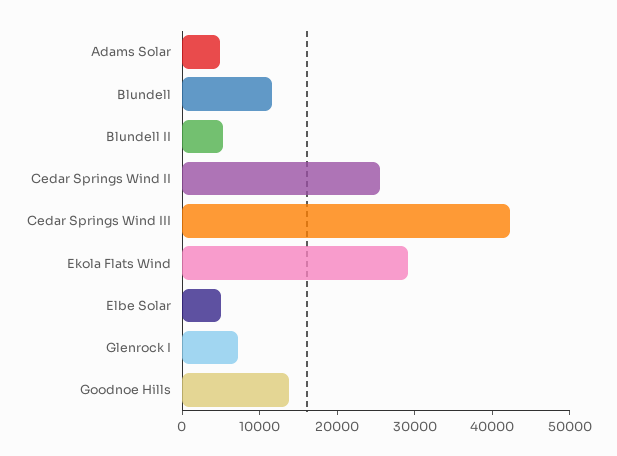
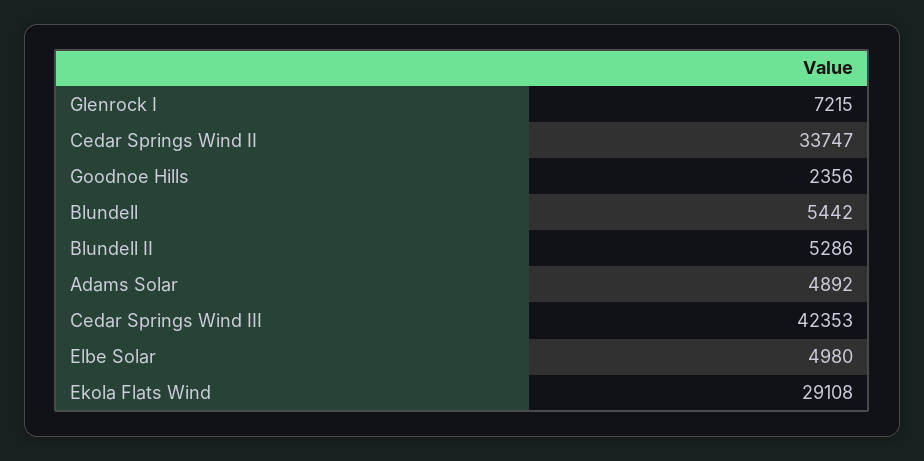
  {
    "Adams Solar": 4892,
-   "Blundell": 12000,
+   "Blundell": 5442,
    "Blundell II": 5286,
-   "Cedar Springs Wind II": 26000,
+   "Cedar Springs Wind II": 33747,
    "Cedar Springs Wind III": 42353,
    "Ekola Flats Wind": 29108,
    "Elbe Solar": 4980,
    "Glenrock I": 7215,
-   "Goodnoe Hills": 14000
+   "Goodnoe Hills": 2356
  }

